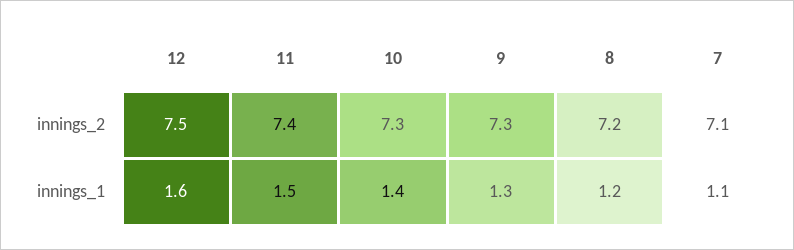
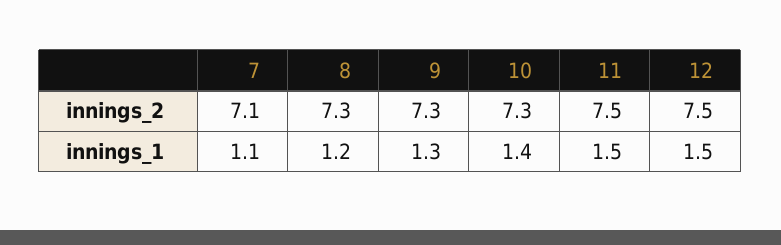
  {
    "12": {
      "innings_2": 7.5,
-     "innings_1": 1.6
+     "innings_1": 1.5
    },
    "11": {
-     "innings_2": 7.4,
+     "innings_2": 7.5,
      "innings_1": 1.5
    },
    "10": {
      "innings_2": 7.3,
      "innings_1": 1.4
    },
    "9": {
      "innings_2": 7.3,
      "innings_1": 1.3
    },
    "8": {
-     "innings_2": 7.2,
+     "innings_2": 7.3,
      "innings_1": 1.2
    },
    "7": {
      "innings_2": 7.1,
      "innings_1": 1.1
    }
  }

